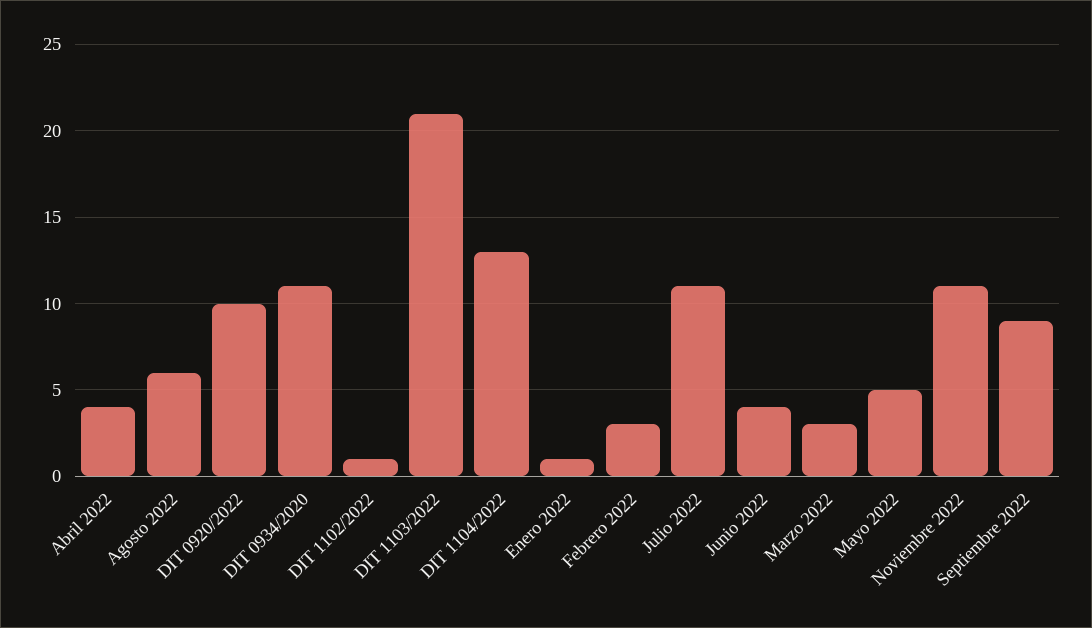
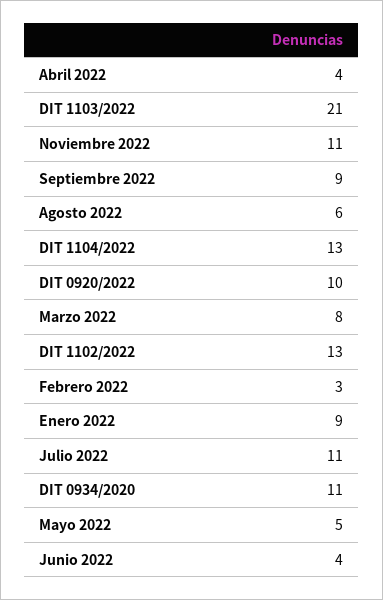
  {
    "Abril 2022": 4,
    "Agosto 2022": 6,
    "DIT 0920/2022": 10,
    "DIT 0934/2020": 11,
-   "DIT 1102/2022": 1,
+   "DIT 1102/2022": 13,
    "DIT 1103/2022": 21,
    "DIT 1104/2022": 13,
-   "Enero 2022": 1,
+   "Enero 2022": 9,
    "Febrero 2022": 3,
    "Julio 2022": 11,
    "Junio 2022": 4,
-   "Marzo 2022": 3,
+   "Marzo 2022": 8,
    "Mayo 2022": 5,
    "Noviembre 2022": 11,
    "Septiembre 2022": 9
  }

